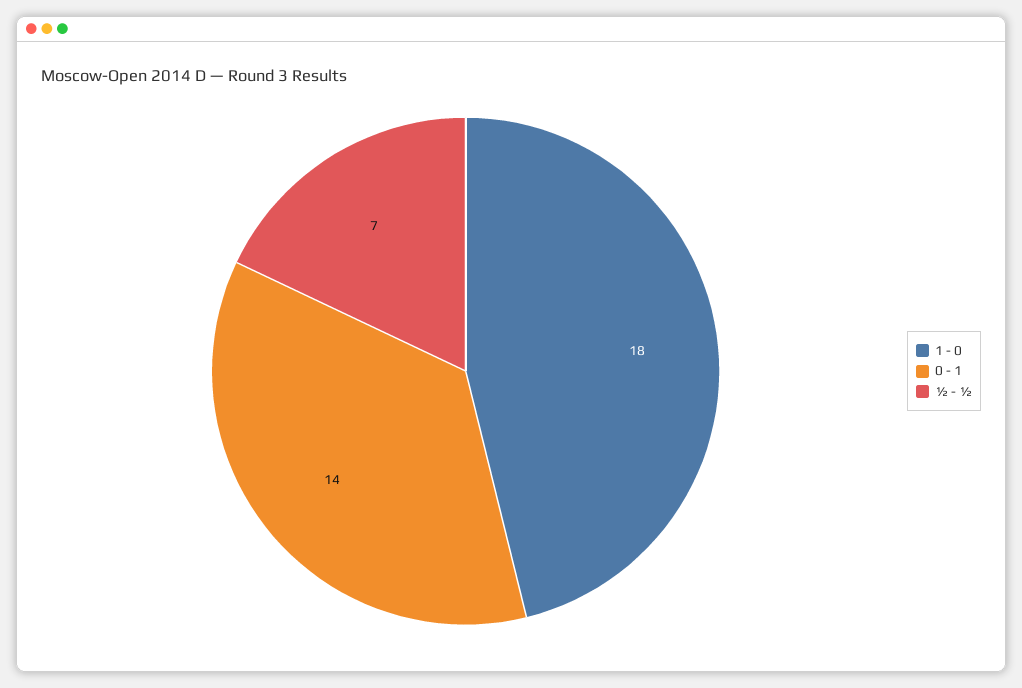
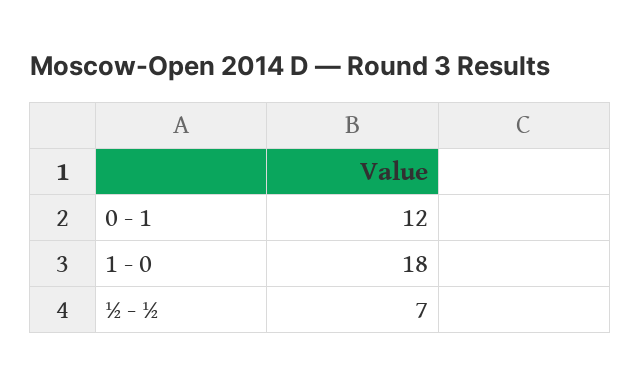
  {
    "1 - 0": 18,
-   "0 - 1": 14,
+   "0 - 1": 12,
    "½ - ½": 7
  }

